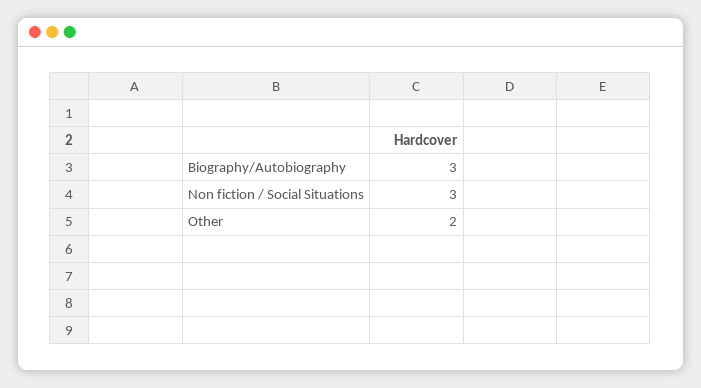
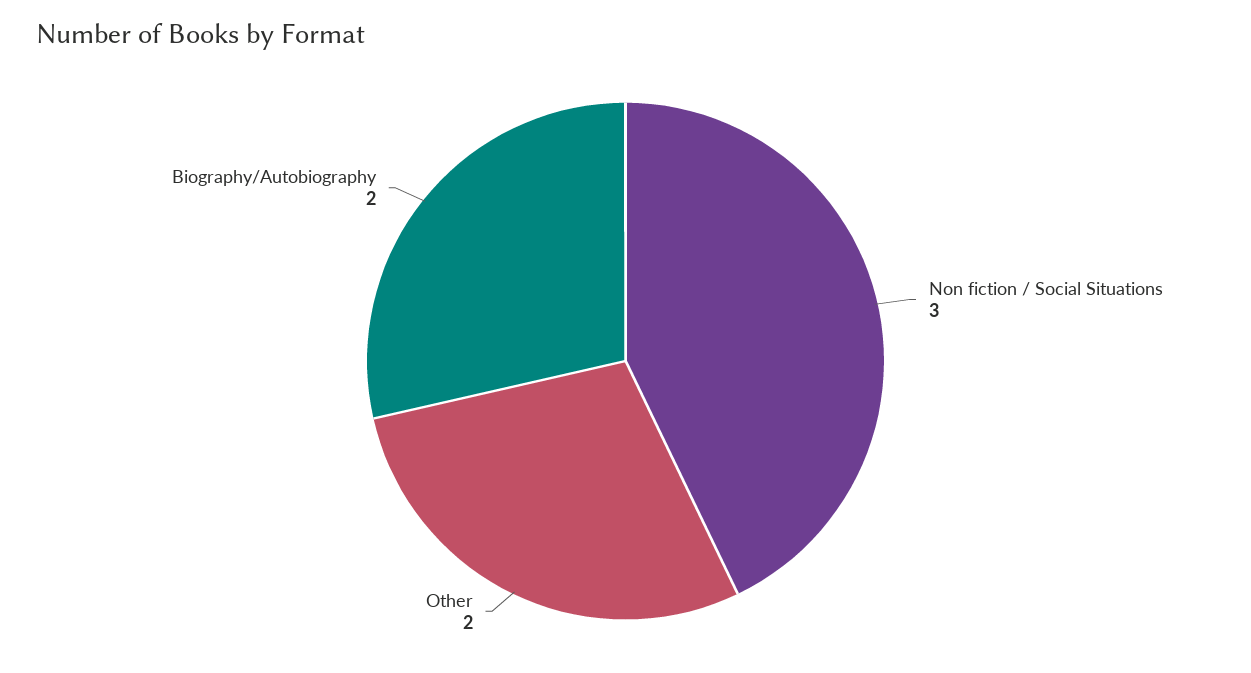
  {
-   "Biography/Autobiography": 3,
+   "Biography/Autobiography": 2,
    "Non fiction / Social Situations": 3,
    "Other": 2
  }

